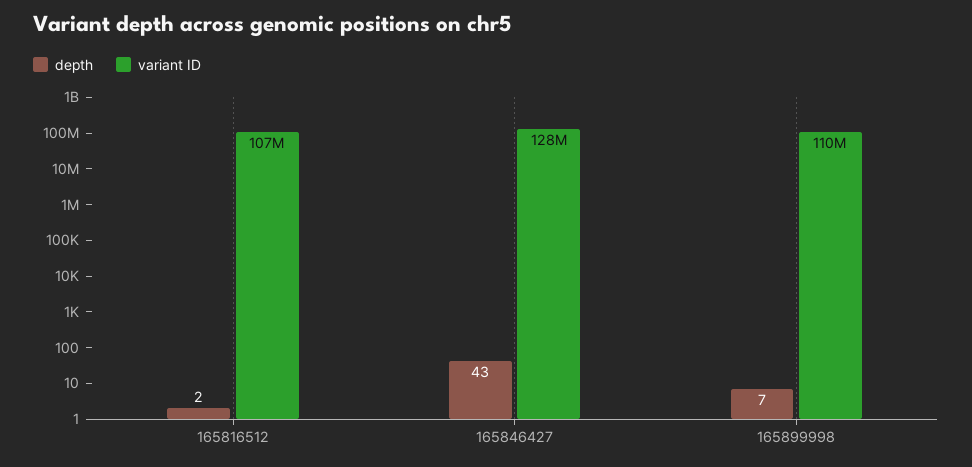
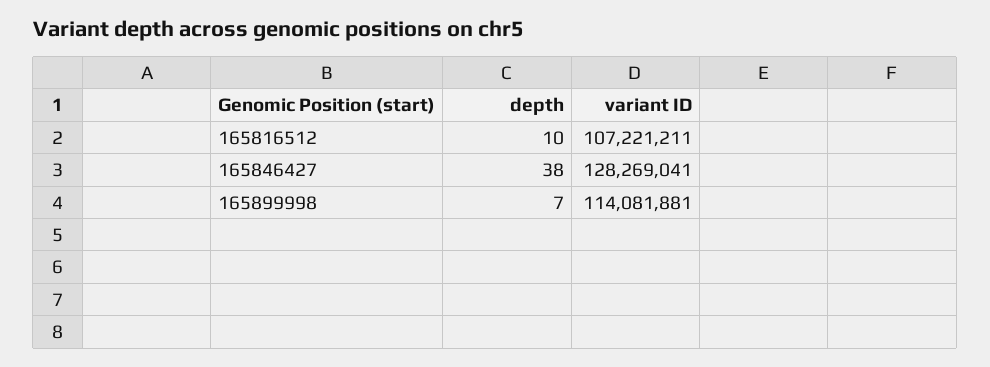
  {
    "depth": {
-     "165816512": 2,
+     "165816512": 10,
-     "165846427": 43,
+     "165846427": 38,
      "165899998": 7
    },
    "variant ID": {
      "165816512": 107221211,
      "165846427": 128269041,
-     "165899998": 110000000
+     "165899998": 114081881
    }
  }

